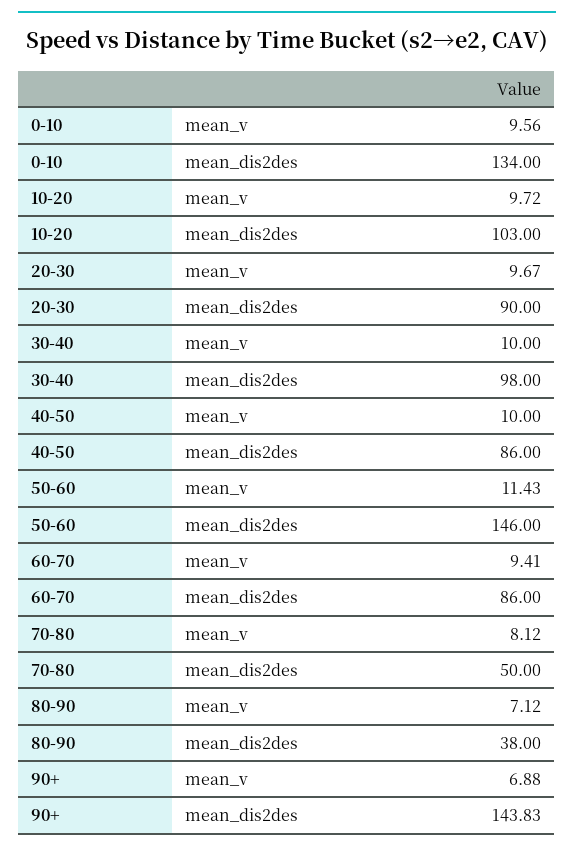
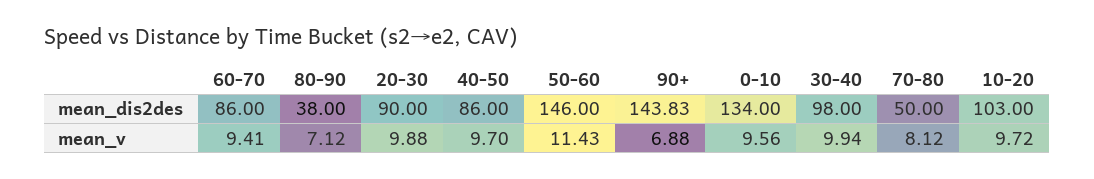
  {
    "0-10": {
      "mean_v": 9.56,
      "mean_dis2des": 134
    },
    "10-20": {
      "mean_v": 9.72,
      "mean_dis2des": 103
    },
    "20-30": {
-     "mean_v": 9.67,
+     "mean_v": 9.88,
      "mean_dis2des": 90
    },
    "30-40": {
-     "mean_v": 10,
+     "mean_v": 9.94,
      "mean_dis2des": 98
    },
    "40-50": {
-     "mean_v": 10,
+     "mean_v": 9.7,
      "mean_dis2des": 86
    },
    "50-60": {
      "mean_v": 11.43,
      "mean_dis2des": 146
    },
    "60-70": {
      "mean_v": 9.41,
      "mean_dis2des": 86
    },
    "70-80": {
      "mean_v": 8.12,
      "mean_dis2des": 50
    },
    "80-90": {
      "mean_v": 7.12,
      "mean_dis2des": 38
    },
    "90+": {
      "mean_v": 6.88,
      "mean_dis2des": 143.83
    }
  }

